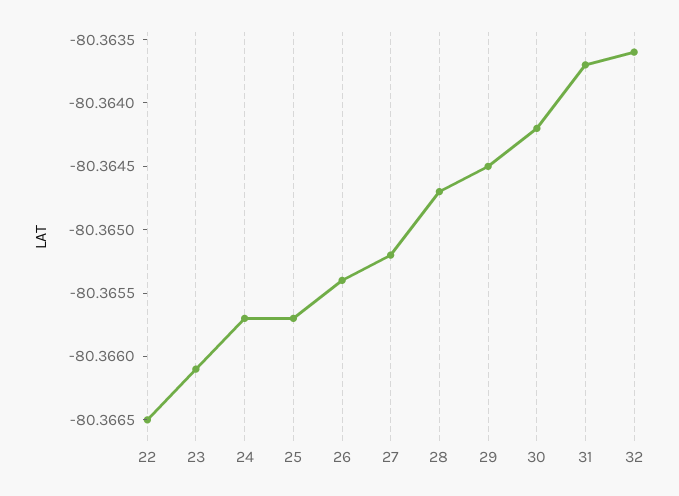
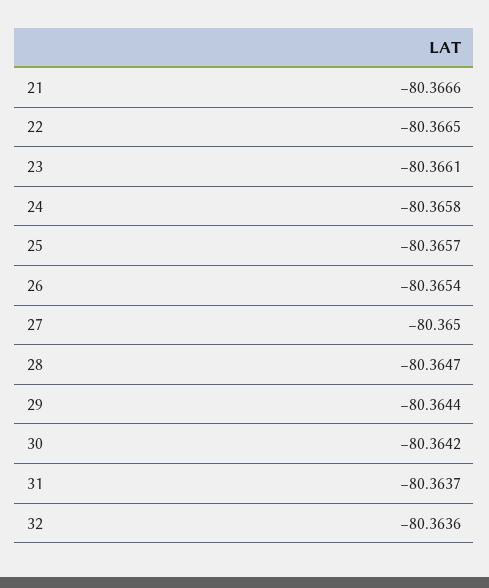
  {
    "22": -80.3665,
    "23": -80.3661,
-   "24": -80.3657,
+   "24": -80.3658,
    "25": -80.3657,
    "26": -80.3654,
-   "27": -80.3652,
+   "27": -80.365,
    "28": -80.3647,
-   "29": -80.3645,
+   "29": -80.3644,
    "30": -80.3642,
    "31": -80.3637,
-   "32": -80.3636
+   "32": -80.3636,
+   "21": -80.3666
  }

